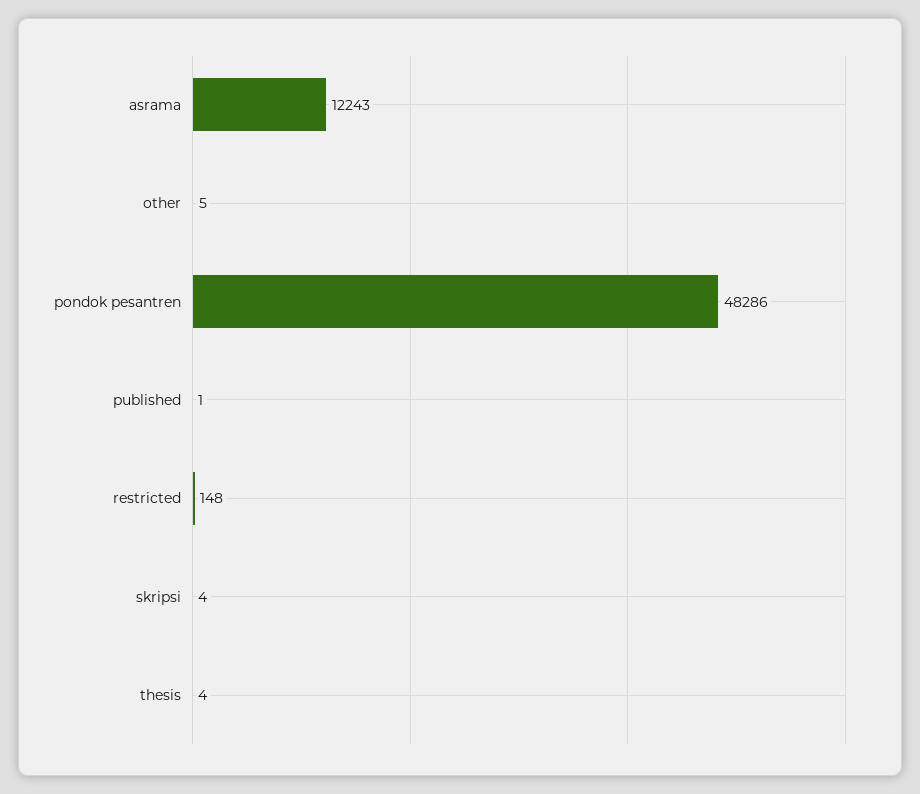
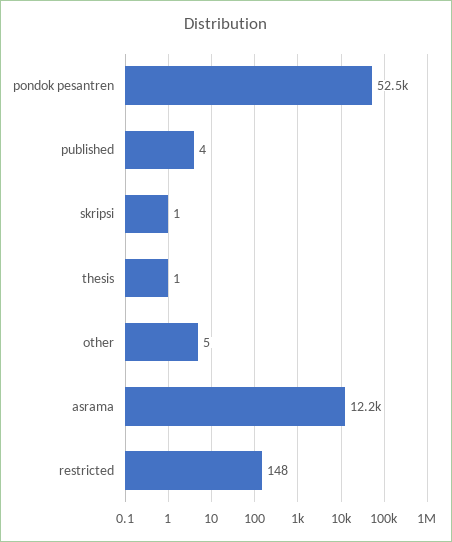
  {
    "asrama": 12243,
    "other": 5,
-   "pondok pesantren": 48286,
+   "pondok pesantren": 52500,
-   "published": 1,
+   "published": 4,
    "restricted": 148,
-   "skripsi": 4,
+   "skripsi": 1,
-   "thesis": 4
+   "thesis": 1
  }

